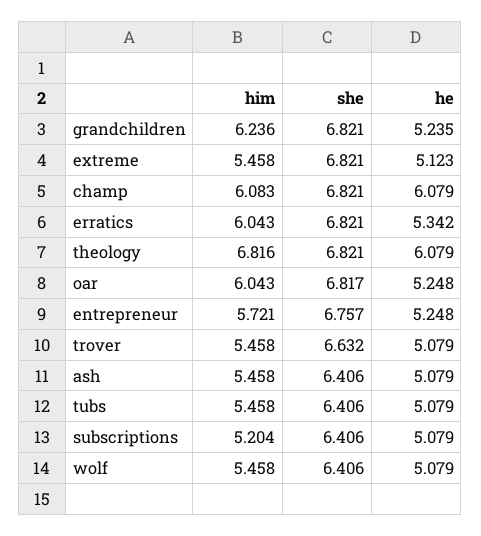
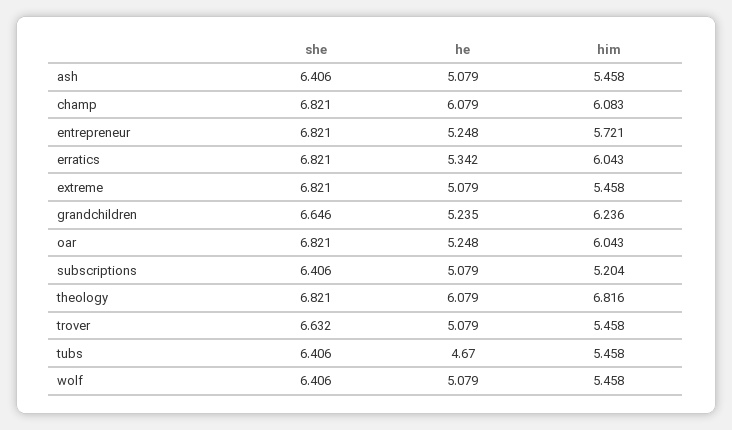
  {
    "him": {
      "grandchildren": 6.236,
      "extreme": 5.458,
      "champ": 6.083,
      "erratics": 6.043,
      "theology": 6.816,
      "oar": 6.043,
      "entrepreneur": 5.721,
      "trover": 5.458,
      "ash": 5.458,
      "tubs": 5.458,
      "subscriptions": 5.204,
      "wolf": 5.458
    },
    "she": {
-     "grandchildren": 6.821,
+     "grandchildren": 6.646,
      "extreme": 6.821,
      "champ": 6.821,
      "erratics": 6.821,
      "theology": 6.821,
-     "oar": 6.817,
+     "oar": 6.821,
-     "entrepreneur": 6.757,
+     "entrepreneur": 6.821,
      "trover": 6.632,
      "ash": 6.406,
      "tubs": 6.406,
      "subscriptions": 6.406,
      "wolf": 6.406
    },
    "he": {
      "grandchildren": 5.235,
-     "extreme": 5.123,
+     "extreme": 5.079,
      "champ": 6.079,
      "erratics": 5.342,
      "theology": 6.079,
      "oar": 5.248,
      "entrepreneur": 5.248,
      "trover": 5.079,
      "ash": 5.079,
-     "tubs": 5.079,
+     "tubs": 4.67,
      "subscriptions": 5.079,
      "wolf": 5.079
    }
  }

